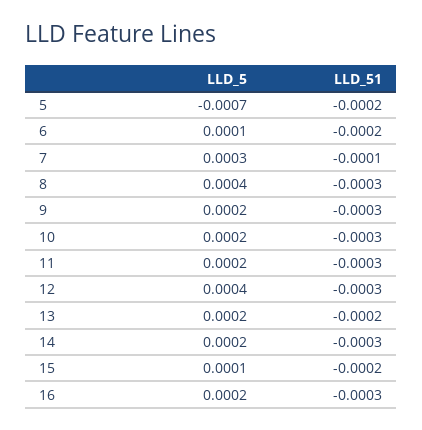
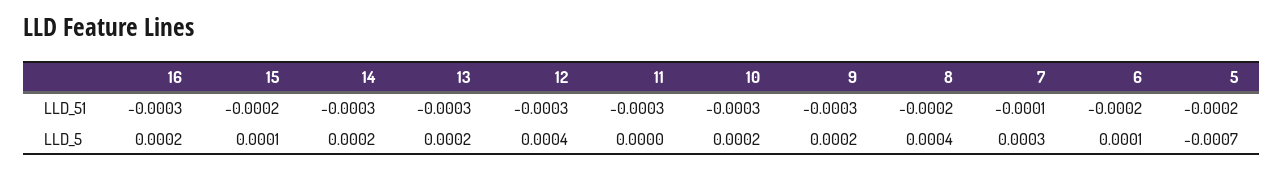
  {
    "LLD_5": {
      "5": -0.0007,
      "6": 0.0001,
      "7": 0.0003,
      "8": 0.0004,
      "9": 0.0002,
      "10": 0.0002,
-     "11": 0.0002,
+     "11": 0,
      "12": 0.0004,
      "13": 0.0002,
      "14": 0.0002,
      "15": 0.0001,
      "16": 0.0002
    },
    "LLD_51": {
      "5": -0.0002,
      "6": -0.0002,
      "7": -0.0001,
-     "8": -0.0003,
+     "8": -0.0002,
      "9": -0.0003,
      "10": -0.0003,
      "11": -0.0003,
      "12": -0.0003,
-     "13": -0.0002,
+     "13": -0.0003,
      "14": -0.0003,
      "15": -0.0002,
      "16": -0.0003
    }
  }

